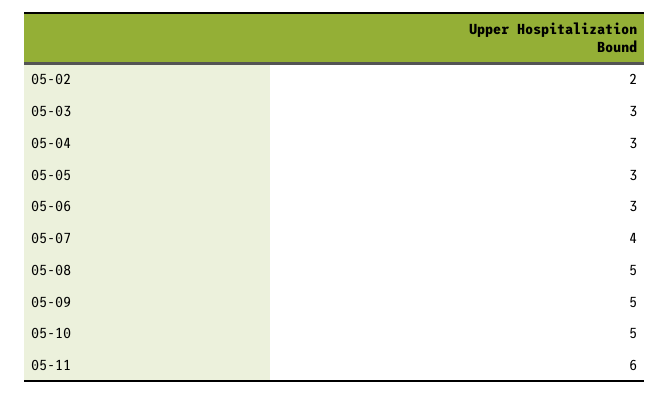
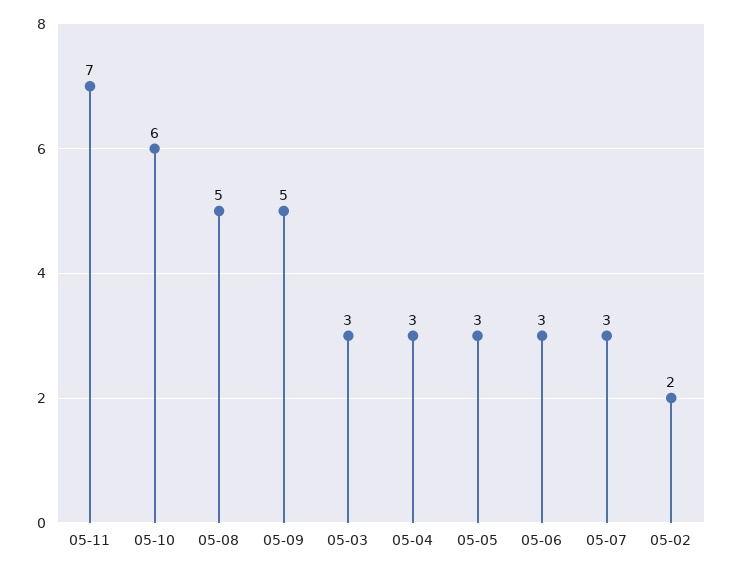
  {
    "05-02": 2,
    "05-03": 3,
    "05-04": 3,
    "05-05": 3,
    "05-06": 3,
-   "05-07": 4,
+   "05-07": 3,
    "05-08": 5,
    "05-09": 5,
-   "05-10": 5,
+   "05-10": 6,
-   "05-11": 6
+   "05-11": 7
  }

